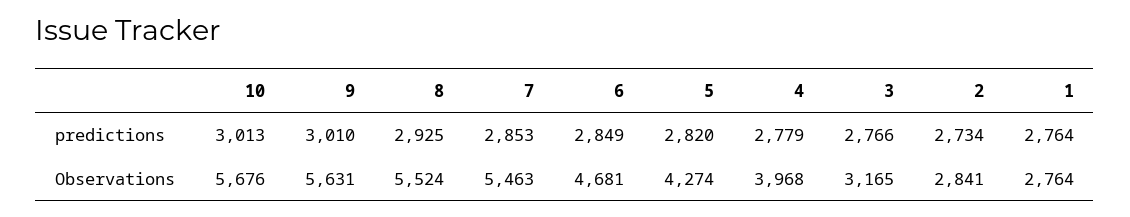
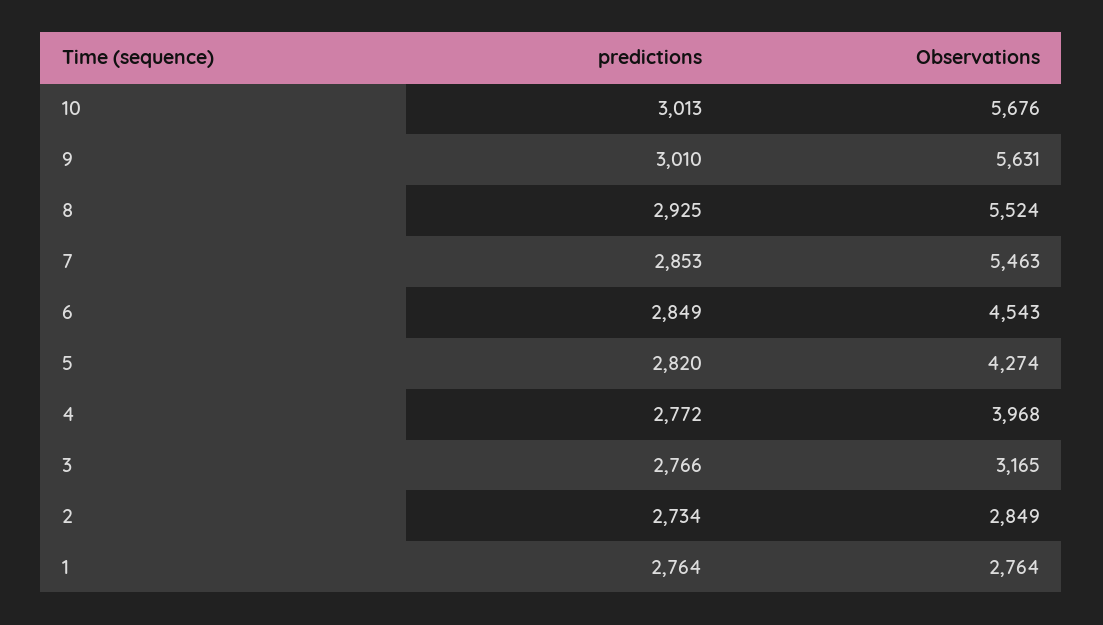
  {
    "10": {
      "predictions": 3013,
      "Observations": 5676
    },
    "9": {
      "predictions": 3010,
      "Observations": 5631
    },
    "8": {
      "predictions": 2925,
      "Observations": 5524
    },
    "7": {
      "predictions": 2853,
      "Observations": 5463
    },
    "6": {
      "predictions": 2849,
-     "Observations": 4681
+     "Observations": 4543
    },
    "5": {
      "predictions": 2820,
      "Observations": 4274
    },
    "4": {
-     "predictions": 2779,
+     "predictions": 2772,
      "Observations": 3968
    },
    "3": {
      "predictions": 2766,
      "Observations": 3165
    },
    "2": {
      "predictions": 2734,
-     "Observations": 2841
+     "Observations": 2849
    },
    "1": {
      "predictions": 2764,
      "Observations": 2764
    }
  }

